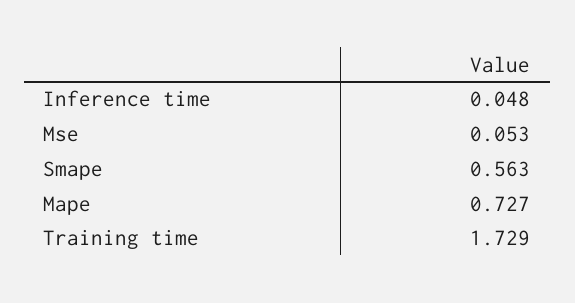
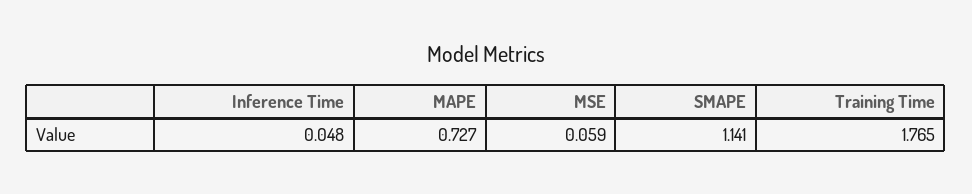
  {
    "Inference time": 0.048,
-   "Mse": 0.053,
+   "Mse": 0.059,
-   "Smape": 0.563,
+   "Smape": 1.141,
    "Mape": 0.727,
-   "Training time": 1.729
+   "Training time": 1.765
  }

